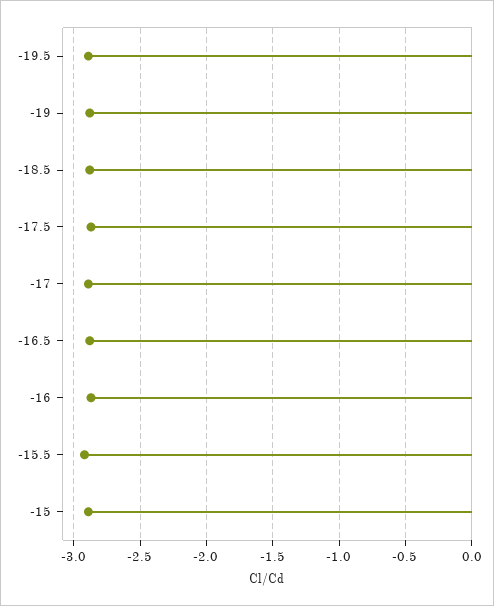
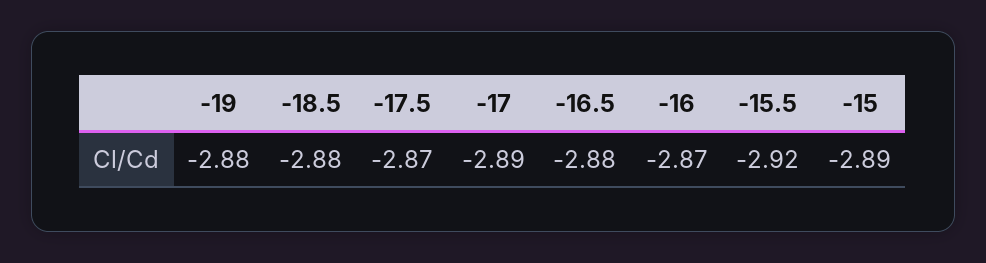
  {
-   "-19.5": -2.9,
    "-19": -2.88,
    "-18.5": -2.88,
    "-17.5": -2.87,
    "-17": -2.89,
    "-16.5": -2.88,
    "-16": -2.87,
    "-15.5": -2.92,
    "-15": -2.89
  }

